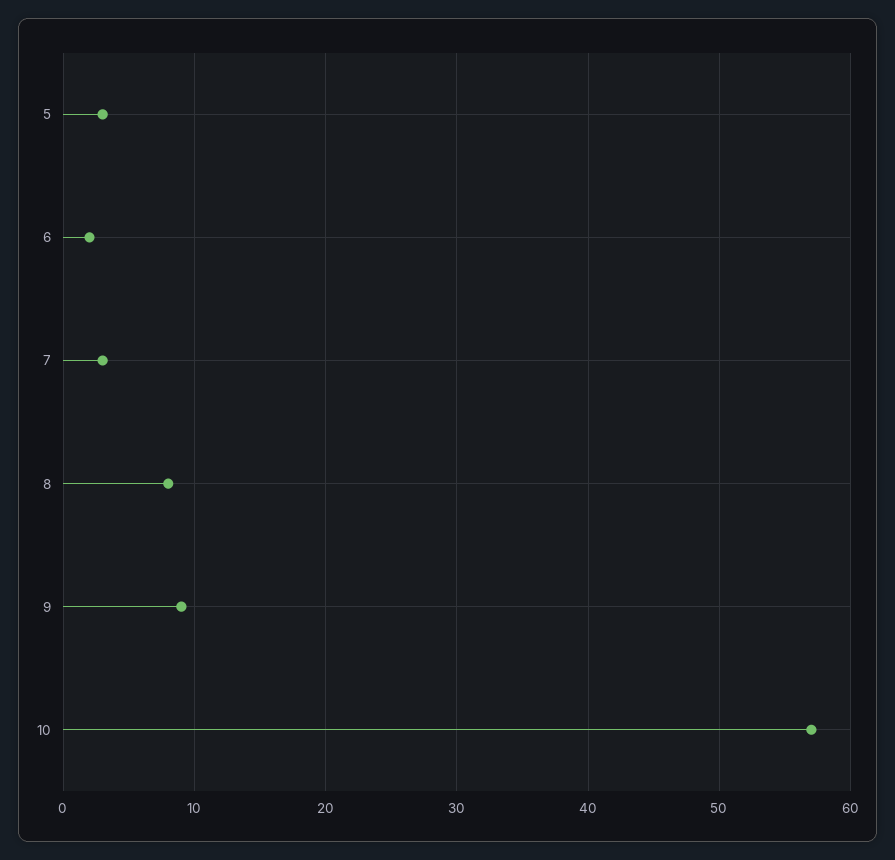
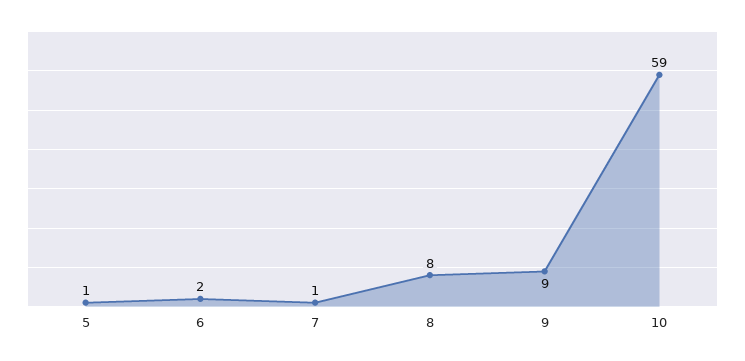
  {
-   "5": 3,
+   "5": 1,
    "6": 2,
-   "7": 3,
+   "7": 1,
    "8": 8,
    "9": 9,
-   "10": 57
+   "10": 59
  }

